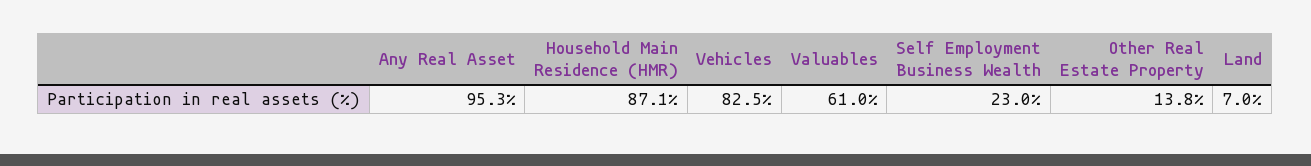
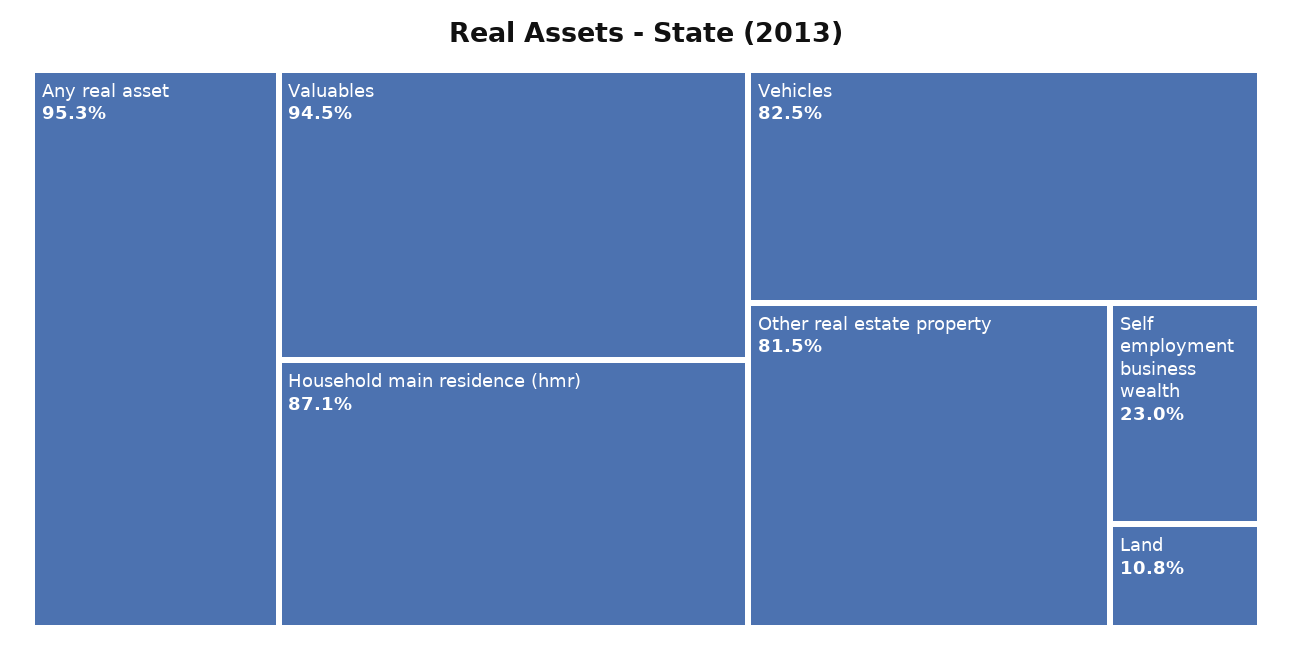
  {
    "Any Real Asset": 95.3,
    "Household Main Residence (HMR)": 87.1,
    "Vehicles": 82.5,
-   "Valuables": 61,
+   "Valuables": 94.5,
    "Self Employment Business Wealth": 23,
-   "Other Real Estate Property": 13.8,
+   "Other Real Estate Property": 81.5,
-   "Land": 7
+   "Land": 10.8
  }

